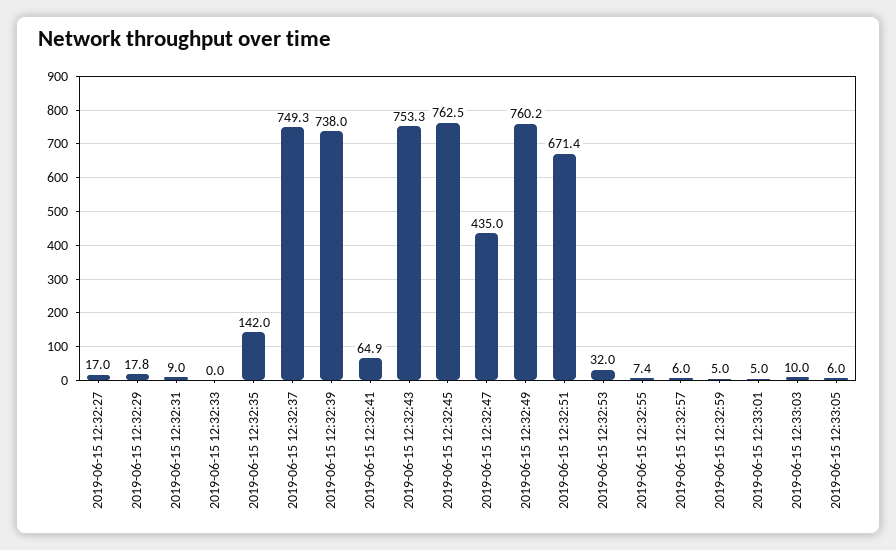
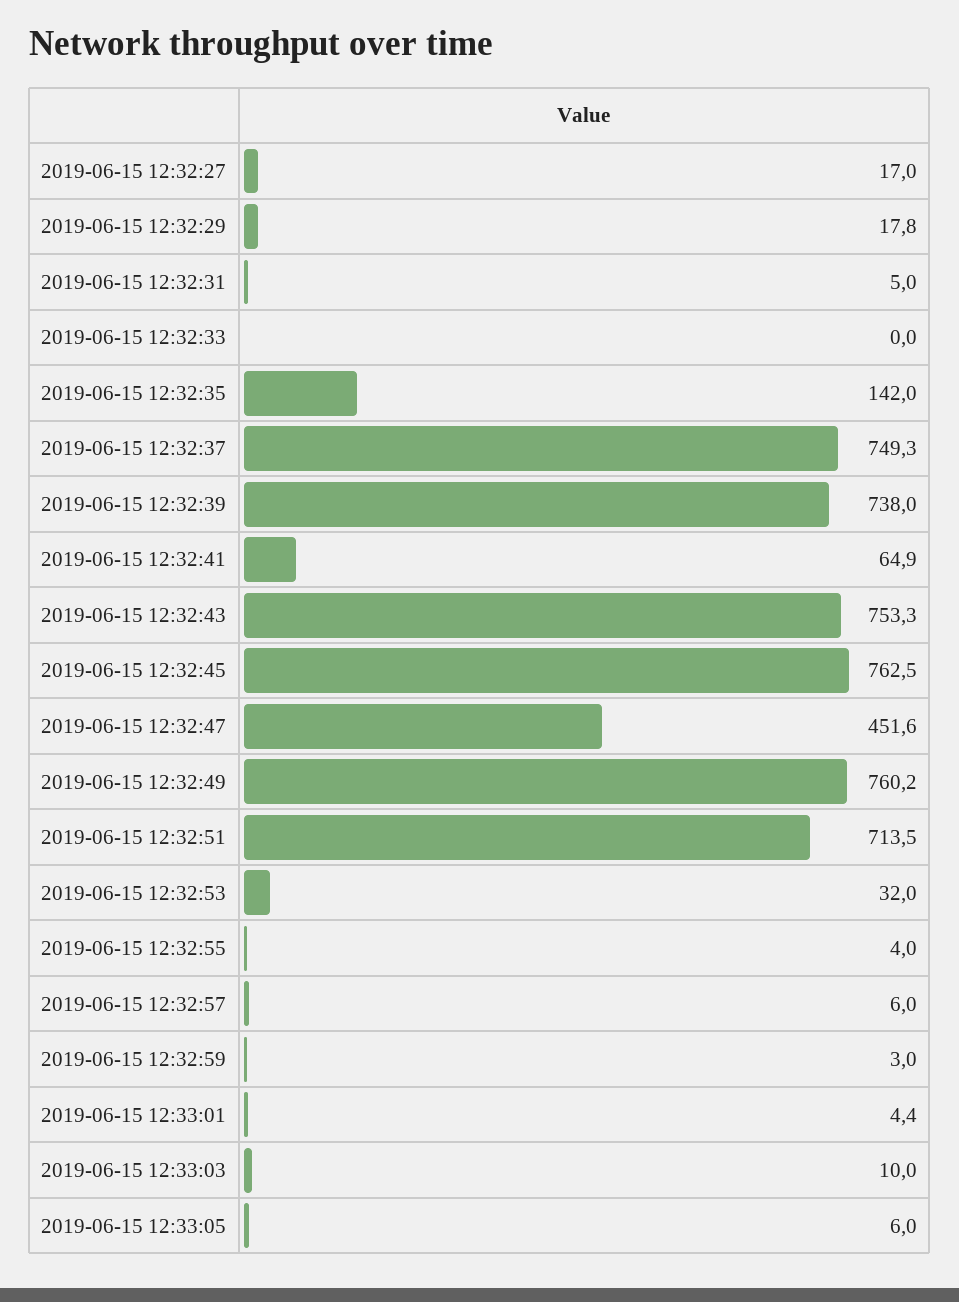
  {
    "2019-06-15 12:32:27": 17,
    "2019-06-15 12:32:29": 17.8,
-   "2019-06-15 12:32:31": 9,
+   "2019-06-15 12:32:31": 5,
    "2019-06-15 12:32:33": 0,
    "2019-06-15 12:32:35": 142,
    "2019-06-15 12:32:37": 749.3,
    "2019-06-15 12:32:39": 738,
    "2019-06-15 12:32:41": 64.9,
    "2019-06-15 12:32:43": 753.3,
    "2019-06-15 12:32:45": 762.5,
-   "2019-06-15 12:32:47": 435,
+   "2019-06-15 12:32:47": 451.6,
    "2019-06-15 12:32:49": 760.2,
-   "2019-06-15 12:32:51": 671.4,
+   "2019-06-15 12:32:51": 713.5,
    "2019-06-15 12:32:53": 32,
-   "2019-06-15 12:32:55": 7.4,
+   "2019-06-15 12:32:55": 4,
    "2019-06-15 12:32:57": 6,
-   "2019-06-15 12:32:59": 5,
+   "2019-06-15 12:32:59": 3,
-   "2019-06-15 12:33:01": 5,
+   "2019-06-15 12:33:01": 4.4,
    "2019-06-15 12:33:03": 10,
    "2019-06-15 12:33:05": 6
  }

